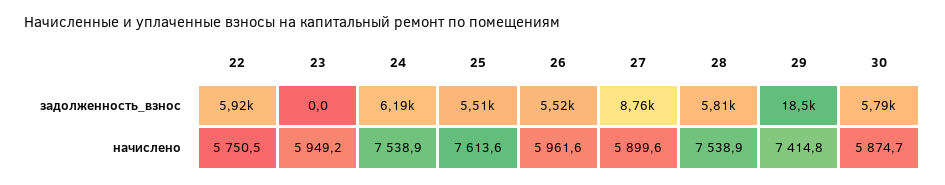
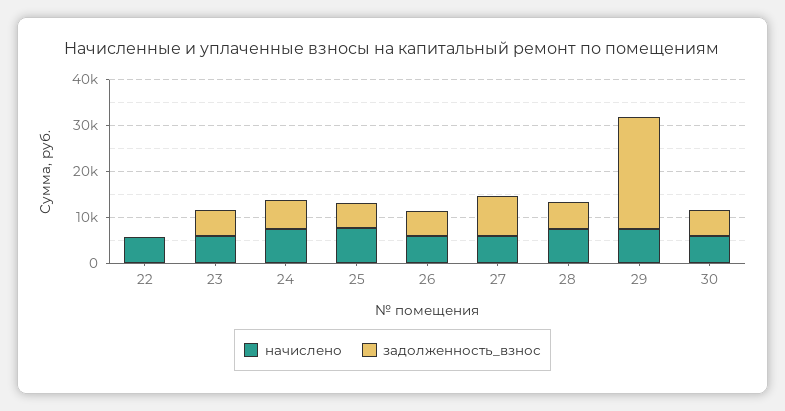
  {
    "задолженность_взнос": {
-     "22": 5920,
+     "22": 0,
-     "23": 0,
+     "23": 6000,
      "24": 6190,
      "25": 5510,
      "26": 5520,
      "27": 8760,
      "28": 5810,
-     "29": 18500,
+     "29": 24000,
      "30": 5790
    },
    "начислено": {
      "22": 5750.5,
      "23": 5949.2,
      "24": 7538.9,
      "25": 7613.6,
      "26": 5961.6,
      "27": 5899.6,
      "28": 7538.9,
      "29": 7414.8,
      "30": 5874.7
    }
  }

